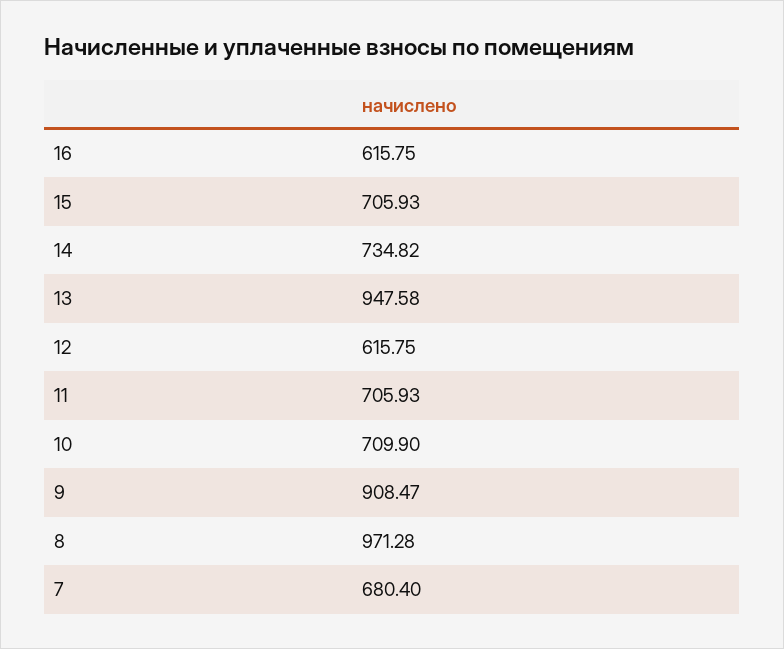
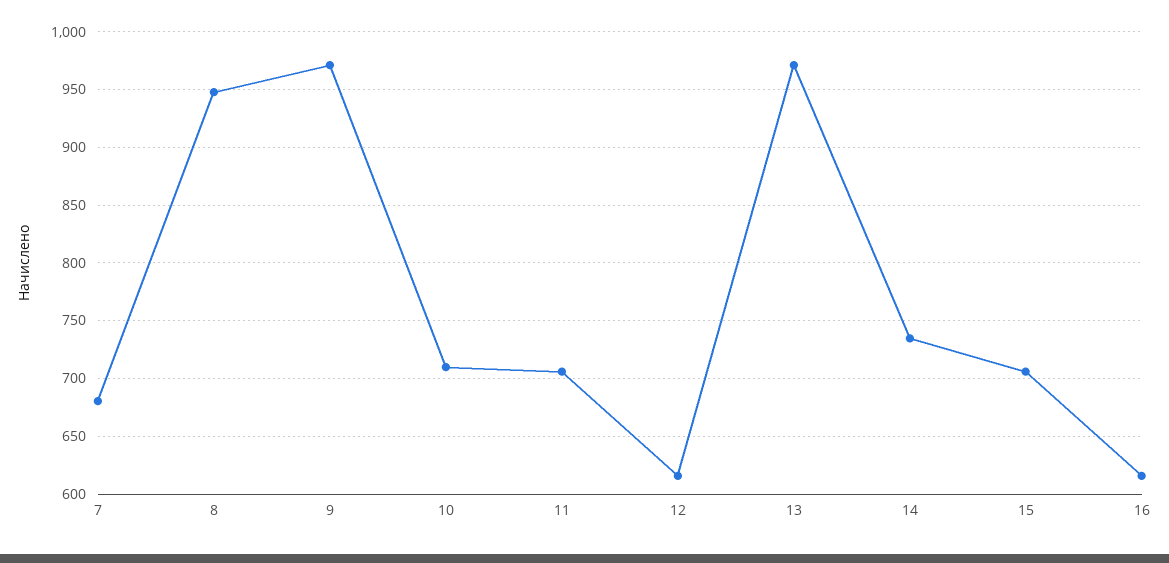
  {
    "16": 615.75,
    "15": 705.93,
    "14": 734.82,
-   "13": 947.58,
+   "13": 970,
    "12": 615.75,
    "11": 705.93,
    "10": 709.9,
-   "9": 908.47,
+   "9": 970,
-   "8": 971.28,
+   "8": 950,
    "7": 680.4
  }

